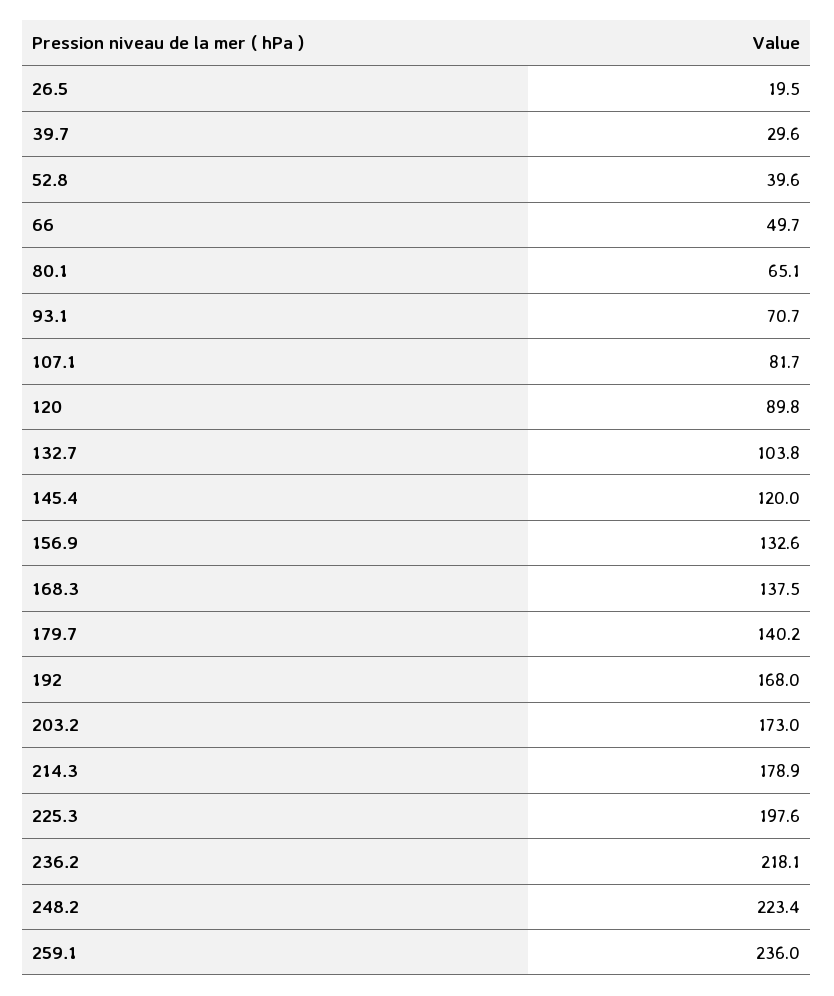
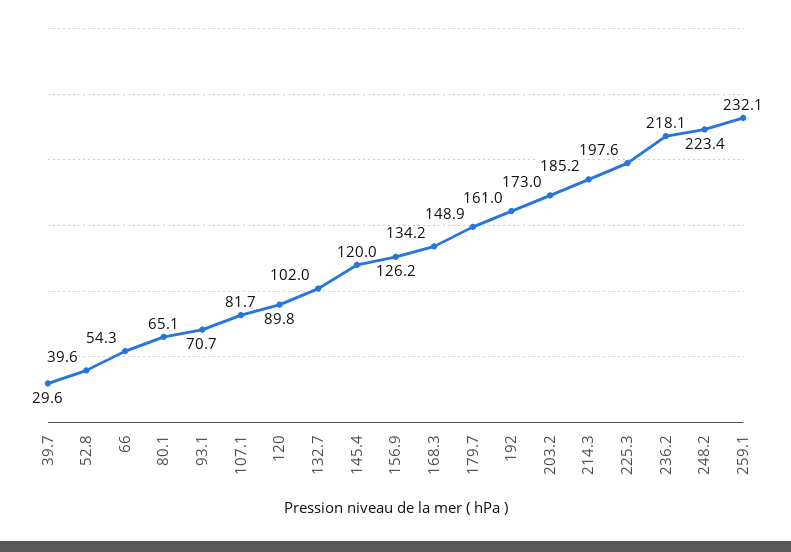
  {
-   "26.5": 19.5,
    "39.7": 29.6,
    "52.8": 39.6,
-   "66": 49.7,
+   "66": 54.3,
    "80.1": 65.1,
    "93.1": 70.7,
    "107.1": 81.7,
    "120": 89.8,
-   "132.7": 103.8,
+   "132.7": 102,
    "145.4": 120,
-   "156.9": 132.6,
+   "156.9": 126.2,
-   "168.3": 137.5,
+   "168.3": 134.2,
-   "179.7": 140.2,
+   "179.7": 148.9,
-   "192": 168,
+   "192": 161,
    "203.2": 173,
-   "214.3": 178.9,
+   "214.3": 185.2,
    "225.3": 197.6,
    "236.2": 218.1,
    "248.2": 223.4,
-   "259.1": 236
+   "259.1": 232.1
  }

